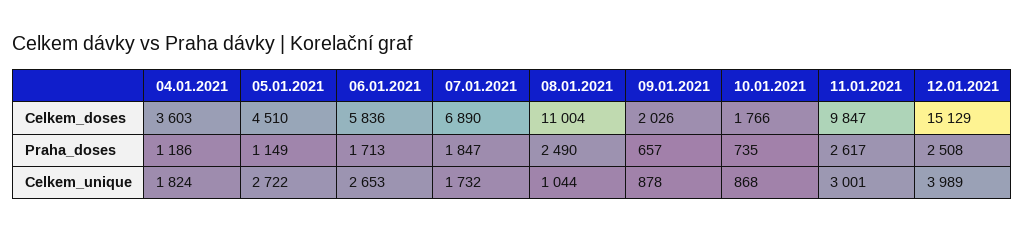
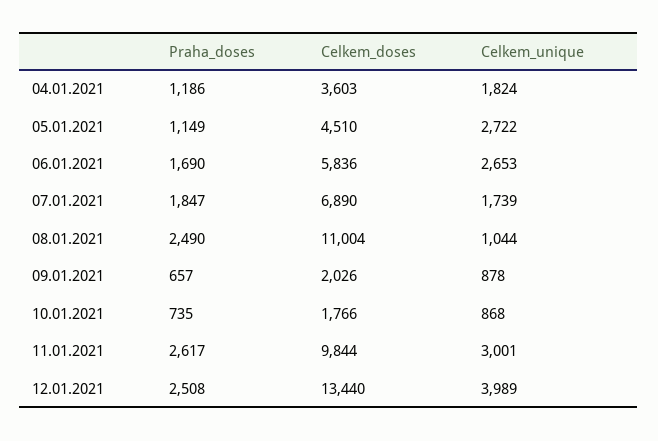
  {
    "04.01.2021": {
      "Celkem_doses": 3603,
      "Praha_doses": 1186,
      "Celkem_unique": 1824
    },
    "05.01.2021": {
      "Celkem_doses": 4510,
      "Praha_doses": 1149,
      "Celkem_unique": 2722
    },
    "06.01.2021": {
      "Celkem_doses": 5836,
-     "Praha_doses": 1713,
+     "Praha_doses": 1690,
      "Celkem_unique": 2653
    },
    "07.01.2021": {
      "Celkem_doses": 6890,
      "Praha_doses": 1847,
-     "Celkem_unique": 1732
+     "Celkem_unique": 1739
    },
    "08.01.2021": {
      "Celkem_doses": 11004,
      "Praha_doses": 2490,
      "Celkem_unique": 1044
    },
    "09.01.2021": {
      "Celkem_doses": 2026,
      "Praha_doses": 657,
      "Celkem_unique": 878
    },
    "10.01.2021": {
      "Celkem_doses": 1766,
      "Praha_doses": 735,
      "Celkem_unique": 868
    },
    "11.01.2021": {
-     "Celkem_doses": 9847,
+     "Celkem_doses": 9844,
      "Praha_doses": 2617,
      "Celkem_unique": 3001
    },
    "12.01.2021": {
-     "Celkem_doses": 15129,
+     "Celkem_doses": 13440,
      "Praha_doses": 2508,
      "Celkem_unique": 3989
    }
  }

